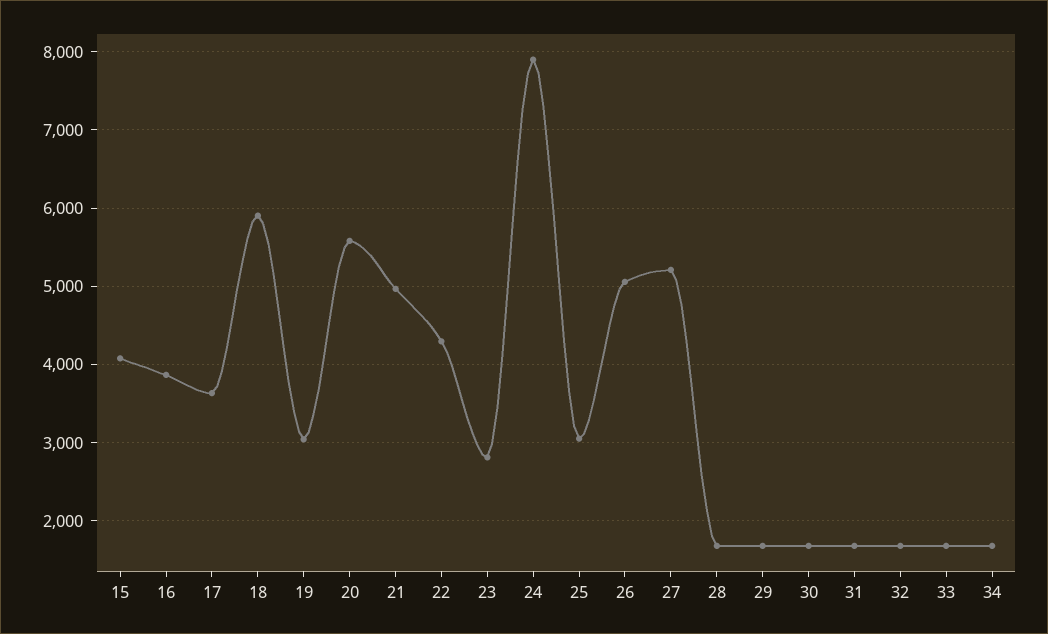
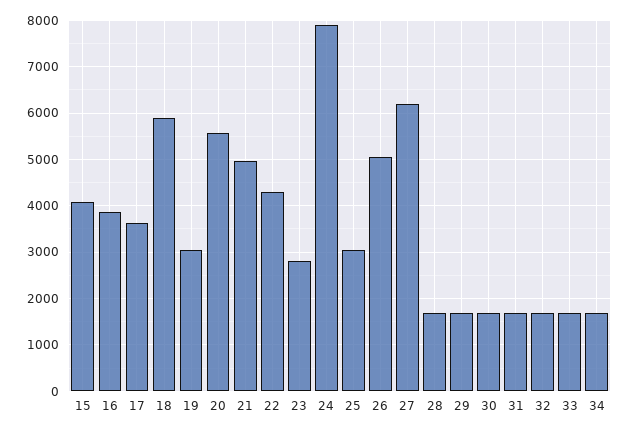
  {
    "15": 4100,
    "16": 3900,
    "17": 3600,
    "18": 5900,
    "19": 3000,
    "20": 5600,
    "21": 5000,
    "22": 4300,
    "23": 2800,
    "24": 7900,
    "25": 3100,
    "26": 5100,
-   "27": 5200,
+   "27": 6200,
    "28": 1700,
    "29": 1700,
    "30": 1700,
    "31": 1700,
    "32": 1700,
    "33": 1700,
    "34": 1700
  }

